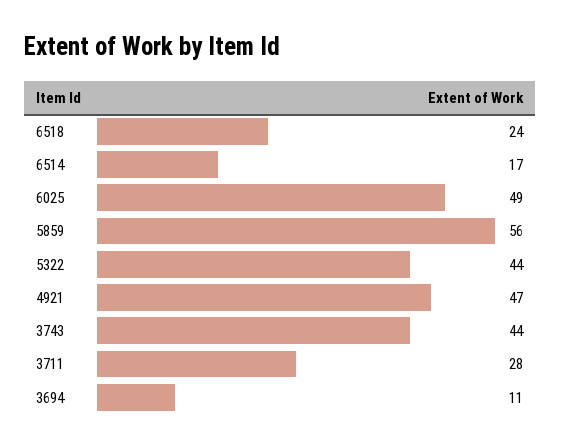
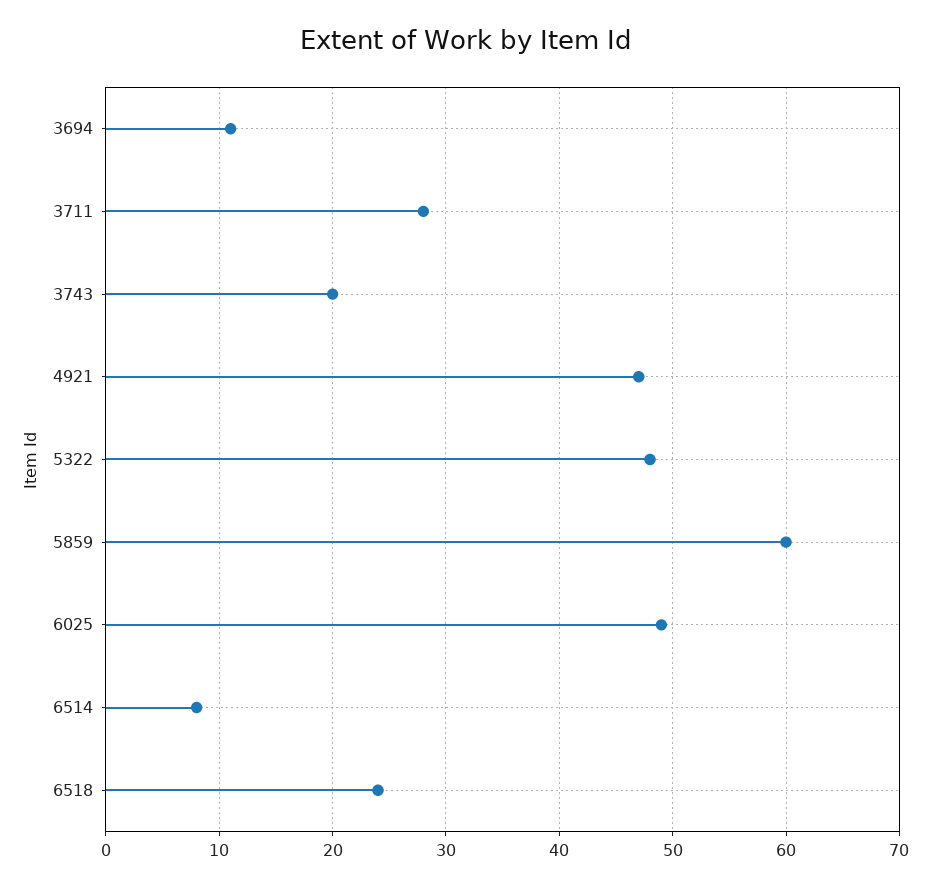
  {
    "6518": 24,
-   "6514": 17,
+   "6514": 8,
    "6025": 49,
-   "5859": 56,
+   "5859": 60,
-   "5322": 44,
+   "5322": 48,
    "4921": 47,
-   "3743": 44,
+   "3743": 20,
    "3711": 28,
    "3694": 11
  }

